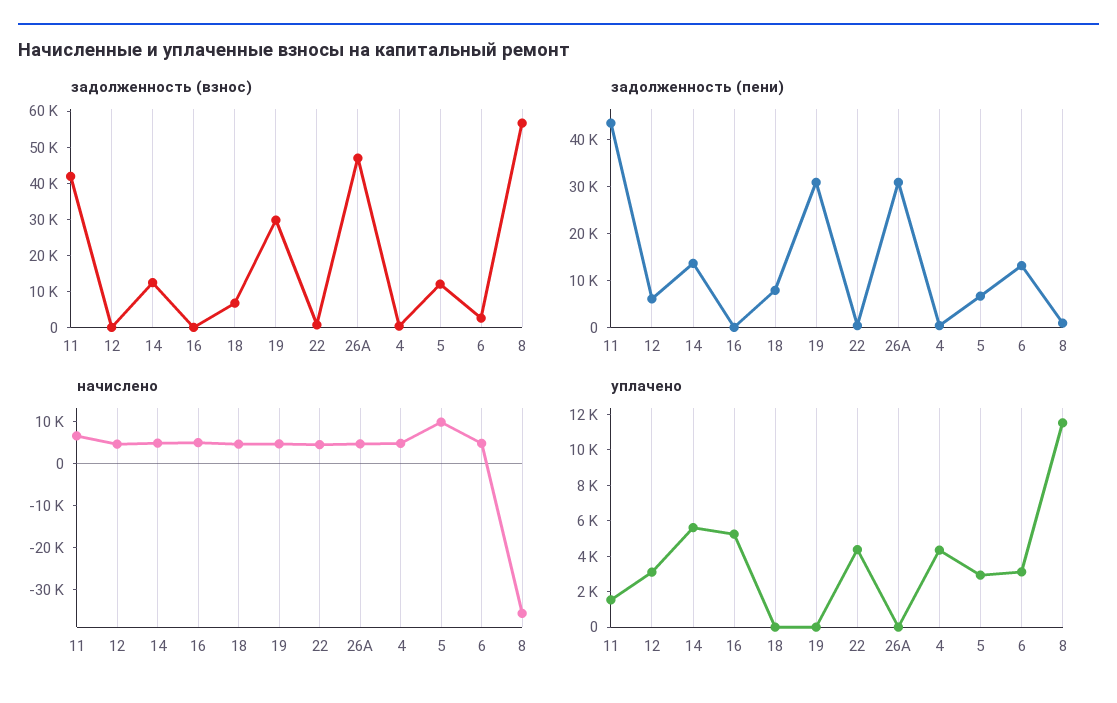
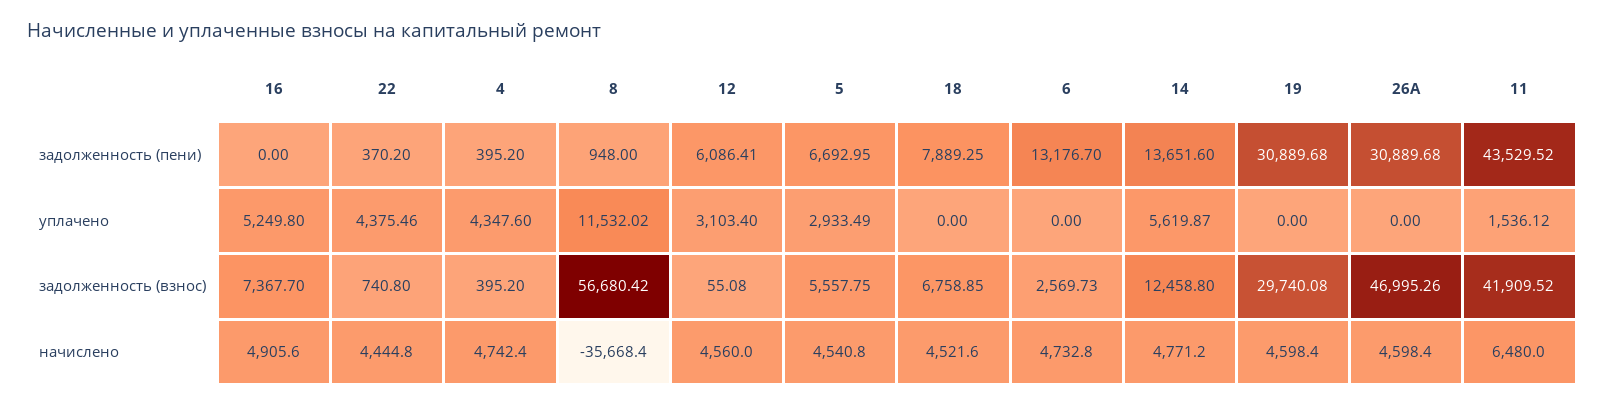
  {
    "задолженность (взнос)": {
      "11": 41909.52,
      "12": 55.08,
      "14": 12458.8,
-     "16": 0,
+     "16": 7367.7,
      "18": 6758.85,
      "19": 29740.08,
      "22": 740.8,
      "26А": 46995.26,
      "4": 395.2,
-     "5": 12500,
+     "5": 5557.75,
      "6": 2569.73,
      "8": 56680.42
    },
    "задолженность (пени)": {
      "11": 43529.52,
      "12": 6086.41,
      "14": 13651.6,
      "16": 0,
      "18": 7889.25,
      "19": 30889.68,
      "22": 370.2,
      "26А": 30889.68,
      "4": 395.2,
      "5": 6692.95,
      "6": 13176.7,
      "8": 948
    },
    "начислено": {
      "11": 6480,
      "12": 4560,
      "14": 4771.2,
      "16": 4905.6,
      "18": 4521.6,
      "19": 4598.4,
      "22": 4444.8,
      "26А": 4598.4,
      "4": 4742.4,
-     "5": 10000,
+     "5": 4540.8,
      "6": 4732.8,
      "8": -35668.4
    },
    "уплачено": {
      "11": 1536.12,
      "12": 3103.4,
      "14": 5619.87,
      "16": 5249.8,
      "18": 0,
      "19": 0,
      "22": 4375.46,
      "26А": 0,
      "4": 4347.6,
      "5": 2933.49,
-     "6": 3000,
+     "6": 0,
      "8": 11532.02
    }
  }

